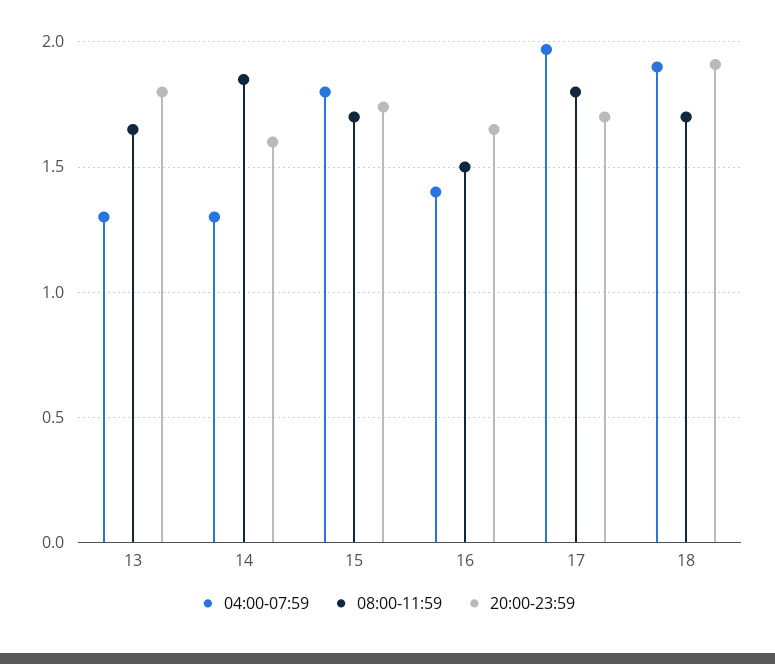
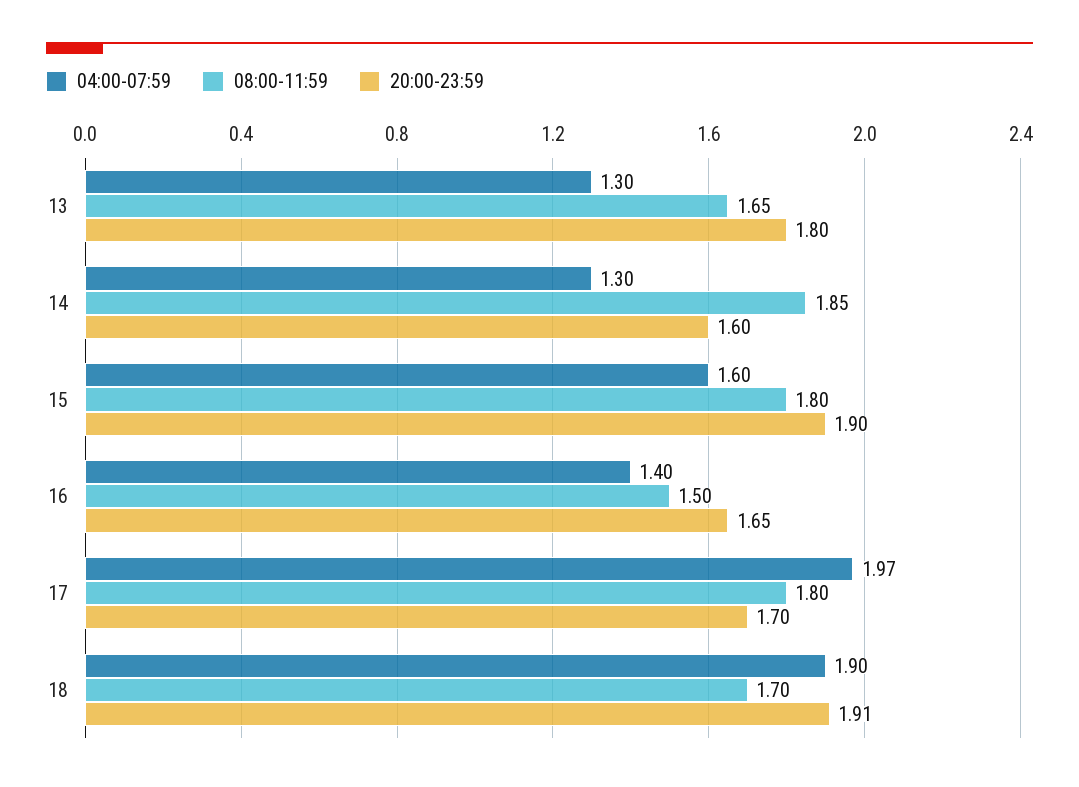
  {
    "04:00-07:59": {
      "13": 1.3,
      "14": 1.3,
-     "15": 1.8,
+     "15": 1.6,
      "16": 1.4,
      "17": 1.97,
      "18": 1.9
    },
    "08:00-11:59": {
      "13": 1.65,
      "14": 1.85,
-     "15": 1.7,
+     "15": 1.8,
      "16": 1.5,
      "17": 1.8,
      "18": 1.7
    },
    "20:00-23:59": {
      "13": 1.8,
      "14": 1.6,
-     "15": 1.75,
+     "15": 1.9,
      "16": 1.65,
      "17": 1.7,
      "18": 1.91
    }
  }

